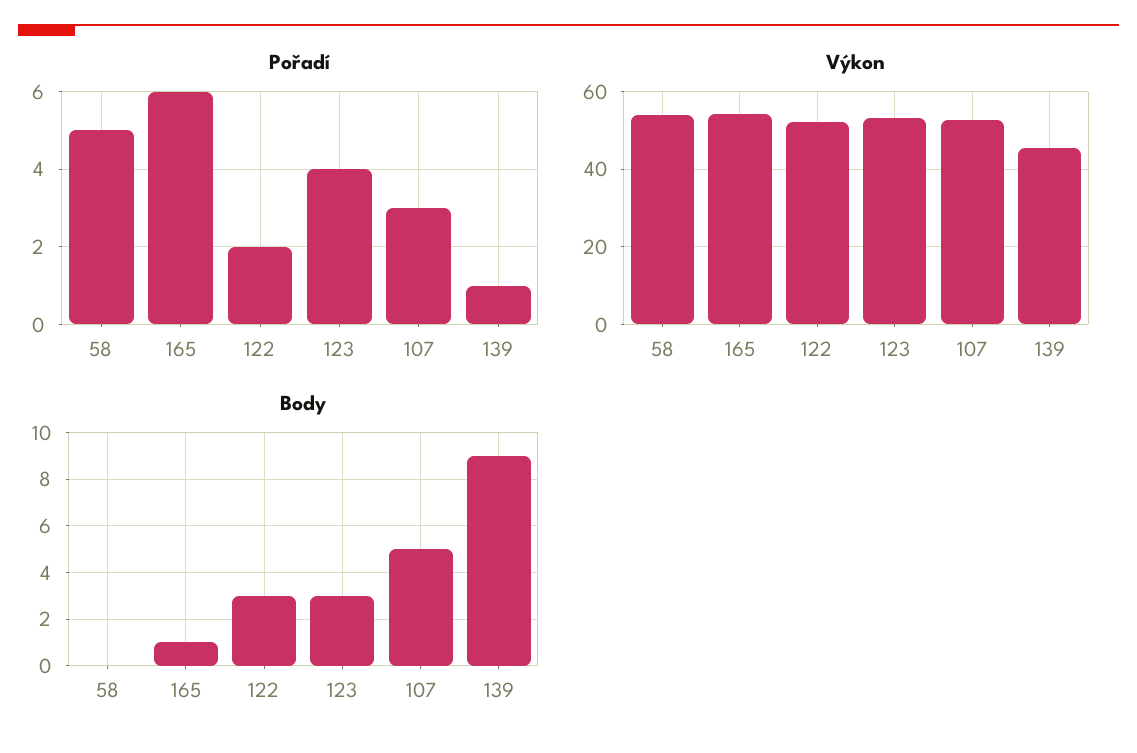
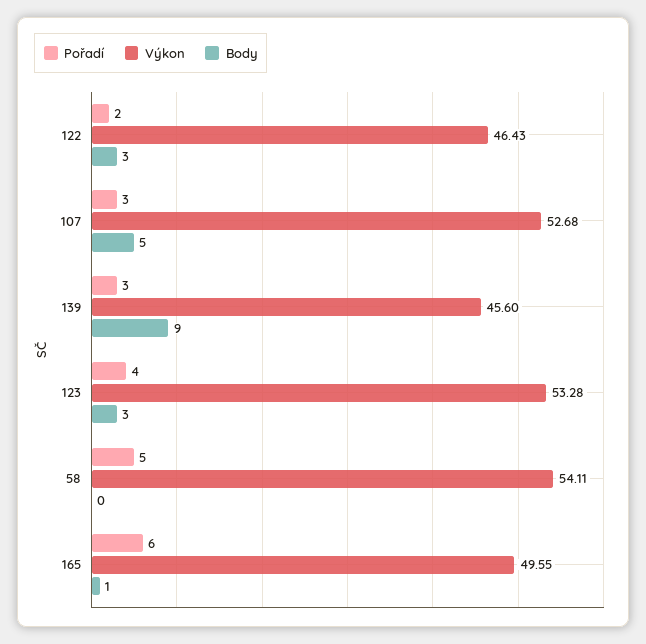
  {
    "Pořadí": {
      "58": 5,
      "165": 6,
      "122": 2,
      "123": 4,
      "107": 3,
-     "139": 1
+     "139": 3
    },
    "Výkon": {
      "58": 54.11,
-     "165": 54,
+     "165": 49.55,
-     "122": 52,
+     "122": 46.43,
      "123": 53.28,
      "107": 52.68,
      "139": 45.6
    },
    "Body": {
      "58": 0,
      "165": 1,
      "122": 3,
      "123": 3,
      "107": 5,
      "139": 9
    }
  }

